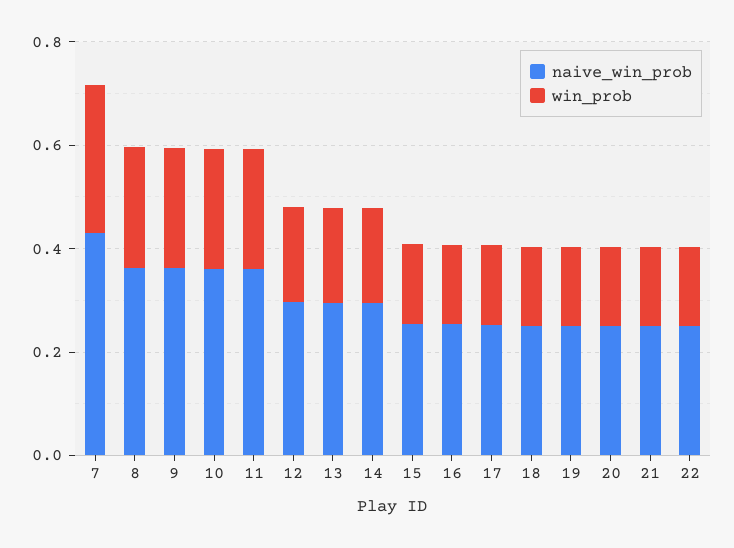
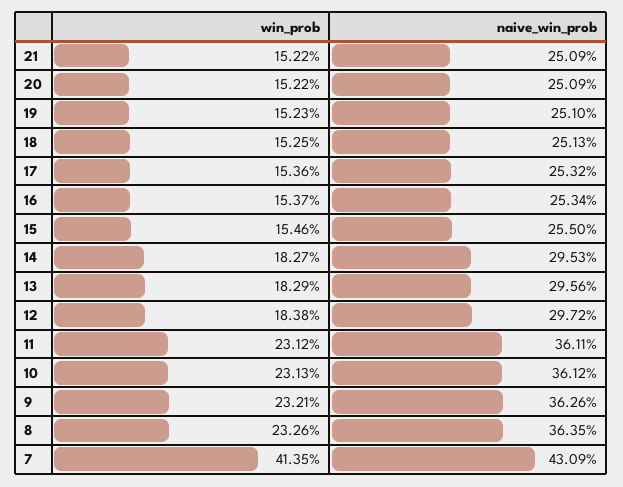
  {
    "naive_win_prob": {
      "7": 0.4309,
      "8": 0.3635,
      "9": 0.3626,
      "10": 0.3612,
      "11": 0.3611,
      "12": 0.2972,
      "13": 0.2956,
      "14": 0.2953,
      "15": 0.255,
      "16": 0.2534,
      "17": 0.2532,
      "18": 0.2513,
      "19": 0.251,
      "20": 0.2509,
-     "21": 0.2509,
+     "21": 0.2509
-     "22": 0.25
    },
    "win_prob": {
-     "7": 0.3,
+     "7": 0.4135,
      "8": 0.2326,
      "9": 0.2321,
      "10": 0.2313,
      "11": 0.2312,
      "12": 0.1838,
      "13": 0.1829,
      "14": 0.1827,
      "15": 0.1546,
      "16": 0.1537,
      "17": 0.1536,
      "18": 0.1525,
      "19": 0.1523,
      "20": 0.1522,
-     "21": 0.1522,
+     "21": 0.1522
-     "22": 0.15
    }
  }

